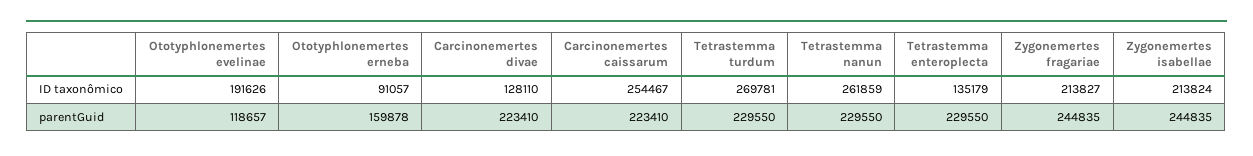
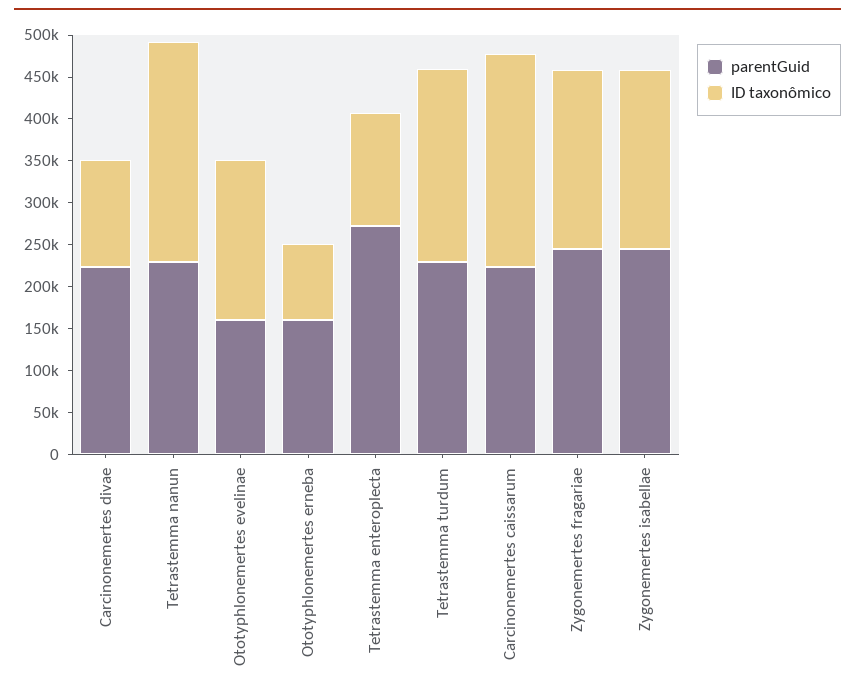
  {
    "ID taxonômico": {
      "Ototyphlonemertes evelinae": 191626,
      "Ototyphlonemertes erneba": 91057,
      "Carcinonemertes divae": 128110,
      "Carcinonemertes caissarum": 254467,
-     "Tetrastemma turdum": 269781,
+     "Tetrastemma turdum": 230000,
      "Tetrastemma nanun": 261859,
      "Tetrastemma enteroplecta": 135179,
      "Zygonemertes fragariae": 213827,
      "Zygonemertes isabellae": 213824
    },
    "parentGuid": {
-     "Ototyphlonemertes evelinae": 118657,
+     "Ototyphlonemertes evelinae": 160000,
      "Ototyphlonemertes erneba": 159878,
      "Carcinonemertes divae": 223410,
      "Carcinonemertes caissarum": 223410,
      "Tetrastemma turdum": 229550,
      "Tetrastemma nanun": 229550,
-     "Tetrastemma enteroplecta": 229550,
+     "Tetrastemma enteroplecta": 270000,
      "Zygonemertes fragariae": 244835,
      "Zygonemertes isabellae": 244835
    }
  }

